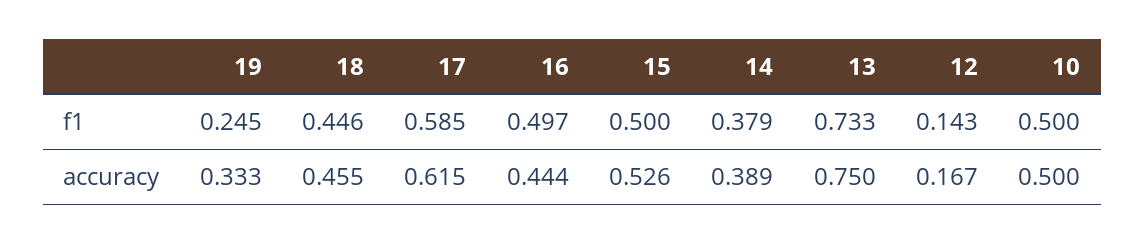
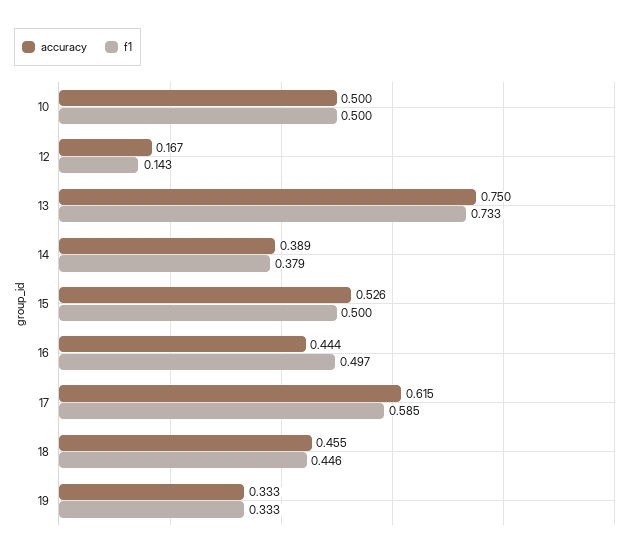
  {
    "f1": {
-     "19": 0.245,
+     "19": 0.333,
      "18": 0.446,
      "17": 0.585,
      "16": 0.497,
      "15": 0.5,
      "14": 0.379,
      "13": 0.733,
      "12": 0.143,
      "10": 0.5
    },
    "accuracy": {
      "19": 0.333,
      "18": 0.455,
      "17": 0.615,
      "16": 0.444,
      "15": 0.526,
      "14": 0.389,
      "13": 0.75,
      "12": 0.167,
      "10": 0.5
    }
  }

